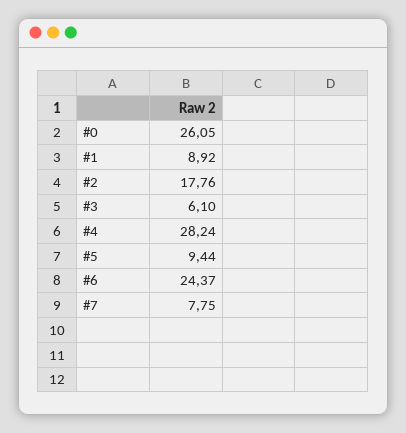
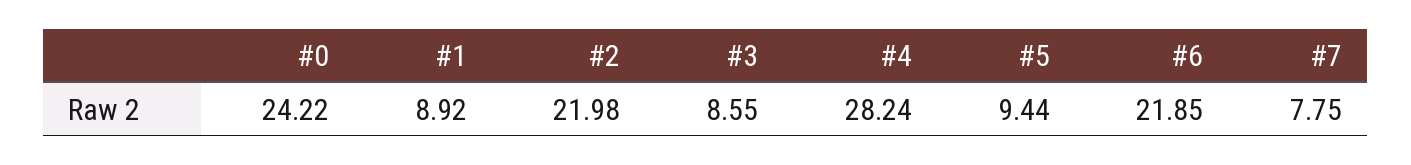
  {
-   "#0": 26.05,
+   "#0": 24.22,
    "#1": 8.92,
-   "#2": 17.76,
+   "#2": 21.98,
-   "#3": 6.1,
+   "#3": 8.55,
    "#4": 28.24,
    "#5": 9.44,
-   "#6": 24.37,
+   "#6": 21.85,
    "#7": 7.75
  }

